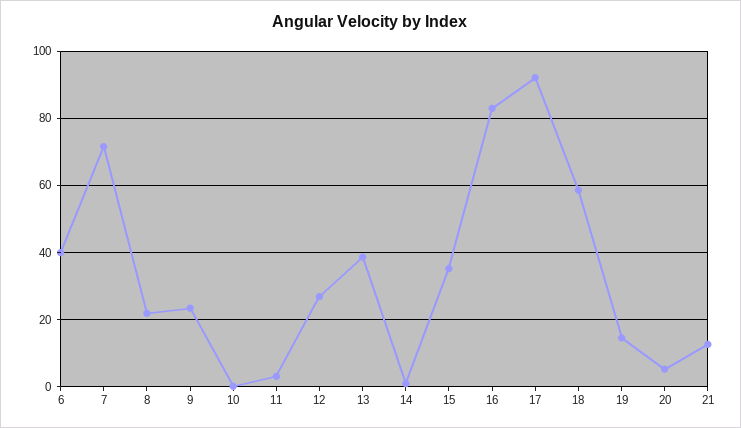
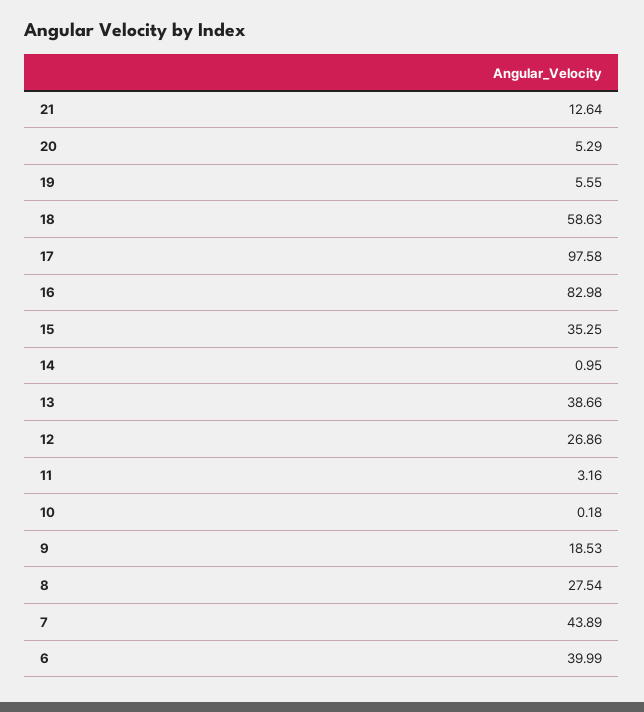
  {
    "6": 39.99,
-   "7": 72,
+   "7": 43.89,
-   "8": 22,
+   "8": 27.54,
-   "9": 24,
+   "9": 18.53,
    "10": 0.18,
    "11": 3.16,
    "12": 26.86,
    "13": 38.66,
    "14": 0.95,
    "15": 35.25,
    "16": 82.98,
-   "17": 92,
+   "17": 97.58,
    "18": 58.63,
-   "19": 14,
+   "19": 5.55,
    "20": 5.29,
    "21": 12.64
  }

